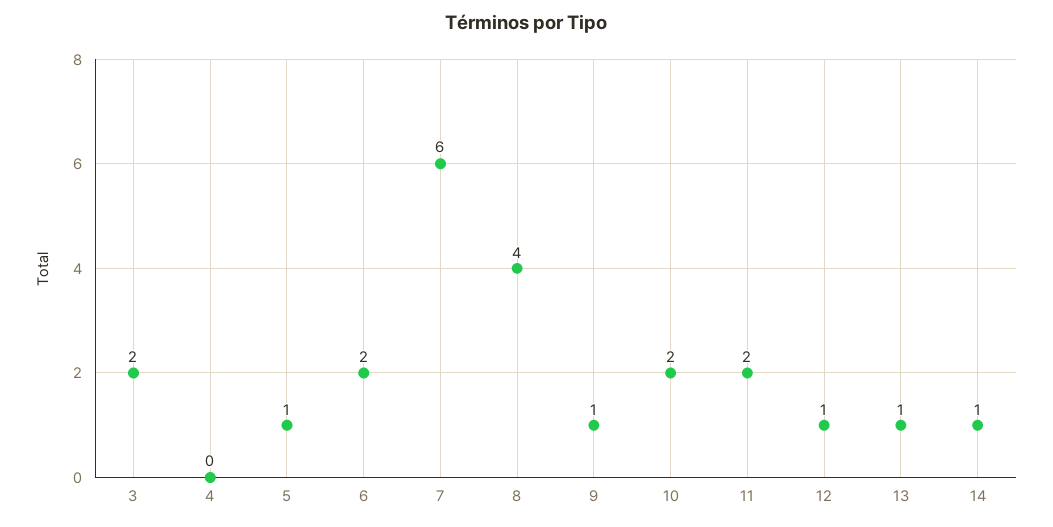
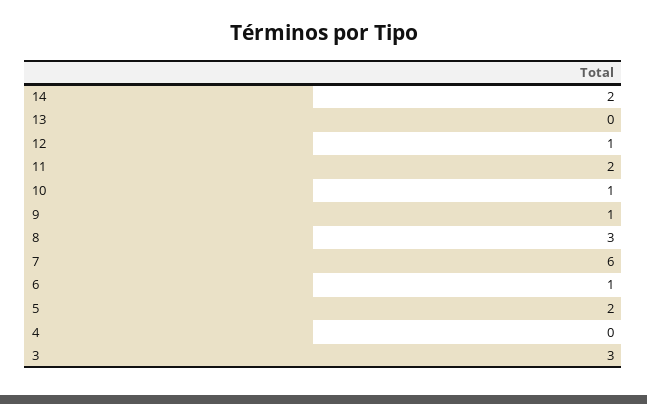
  {
-   "3": 2,
+   "3": 3,
    "4": 0,
-   "5": 1,
+   "5": 2,
-   "6": 2,
+   "6": 1,
    "7": 6,
-   "8": 4,
+   "8": 3,
    "9": 1,
-   "10": 2,
+   "10": 1,
    "11": 2,
    "12": 1,
-   "13": 1,
+   "13": 0,
-   "14": 1
+   "14": 2
  }

